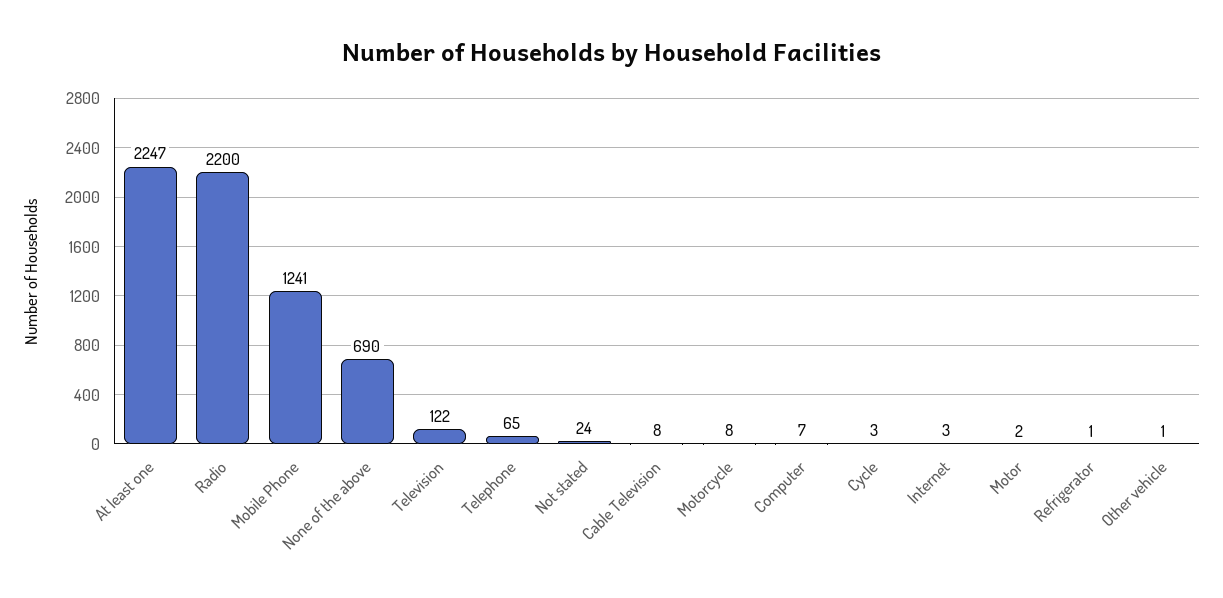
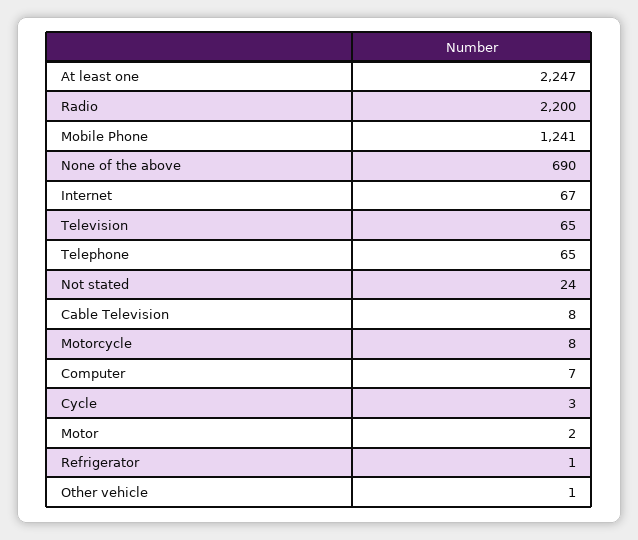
  {
    "At least one": 2247,
    "Radio": 2200,
    "Mobile Phone": 1241,
    "None of the above": 690,
-   "Television": 122,
+   "Television": 65,
    "Telephone": 65,
    "Not stated": 24,
    "Cable Television": 8,
    "Motorcycle": 8,
    "Computer": 7,
    "Cycle": 3,
-   "Internet": 3,
+   "Internet": 67,
    "Motor": 2,
    "Refrigerator": 1,
    "Other vehicle": 1
  }

